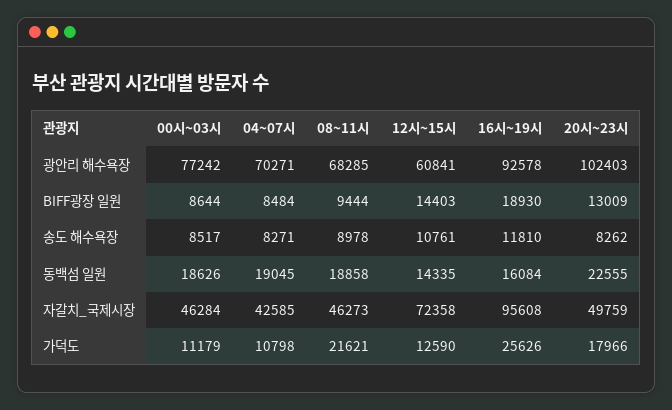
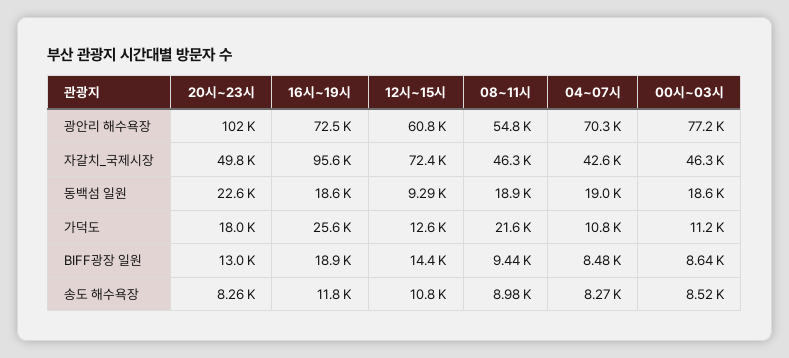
  {
    "00시~03시": {
      "광안리 해수욕장": 77242,
      "BIFF광장 일원": 8644,
      "송도 해수욕장": 8517,
      "동백섬 일원": 18626,
      "자갈치_국제시장": 46284,
      "가덕도": 11179
    },
    "04~07시": {
      "광안리 해수욕장": 70271,
      "BIFF광장 일원": 8484,
      "송도 해수욕장": 8271,
      "동백섬 일원": 19045,
      "자갈치_국제시장": 42585,
      "가덕도": 10798
    },
    "08~11시": {
-     "광안리 해수욕장": 68285,
+     "광안리 해수욕장": 54800,
      "BIFF광장 일원": 9444,
      "송도 해수욕장": 8978,
      "동백섬 일원": 18858,
      "자갈치_국제시장": 46273,
      "가덕도": 21621
    },
    "12시~15시": {
      "광안리 해수욕장": 60841,
      "BIFF광장 일원": 14403,
      "송도 해수욕장": 10761,
-     "동백섬 일원": 14335,
+     "동백섬 일원": 9290,
      "자갈치_국제시장": 72358,
      "가덕도": 12590
    },
    "16시~19시": {
-     "광안리 해수욕장": 92578,
+     "광안리 해수욕장": 72500,
      "BIFF광장 일원": 18930,
      "송도 해수욕장": 11810,
-     "동백섬 일원": 16084,
+     "동백섬 일원": 18600,
      "자갈치_국제시장": 95608,
      "가덕도": 25626
    },
    "20시~23시": {
      "광안리 해수욕장": 102403,
      "BIFF광장 일원": 13009,
      "송도 해수욕장": 8262,
      "동백섬 일원": 22555,
      "자갈치_국제시장": 49759,
      "가덕도": 17966
    }
  }

